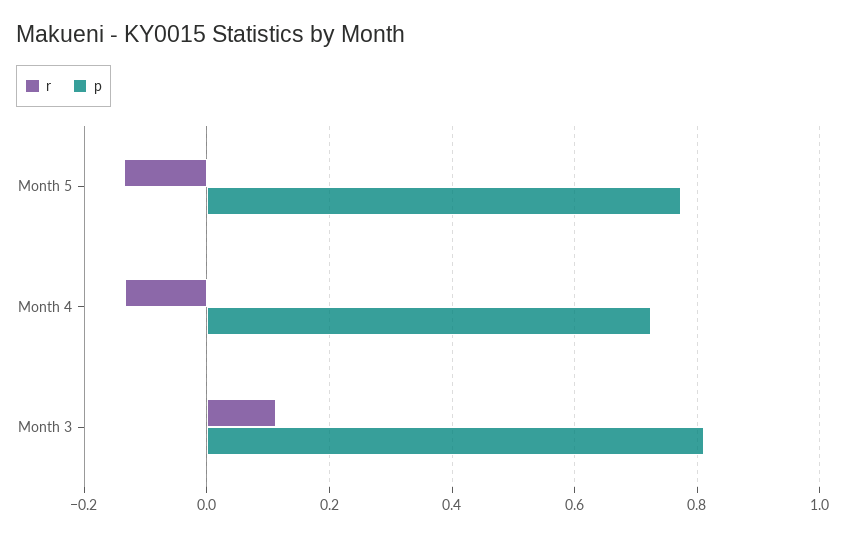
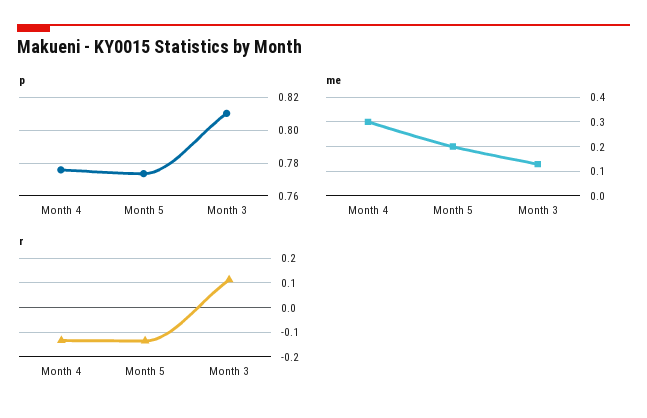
  {
    "r": {
      "Month 5": -0.14,
      "Month 4": -0.14,
      "Month 3": 0.12
    },
    "p": {
      "Month 5": 0.775,
-     "Month 4": 0.72,
+     "Month 4": 0.775,
      "Month 3": 0.81
-   }
+   },
+   "me": {
+     "Month 4": 0.3,
+     "Month 5": 0.2,
+     "Month 3": 0.125
+   }
  }

